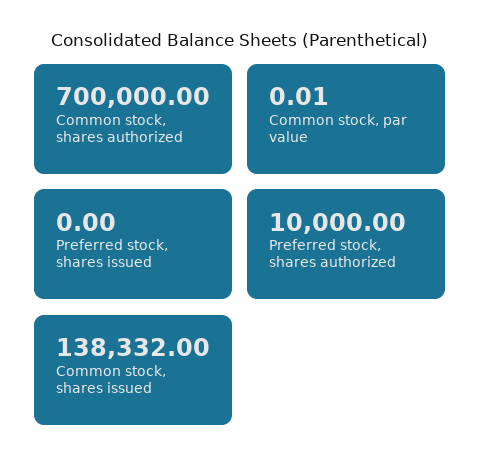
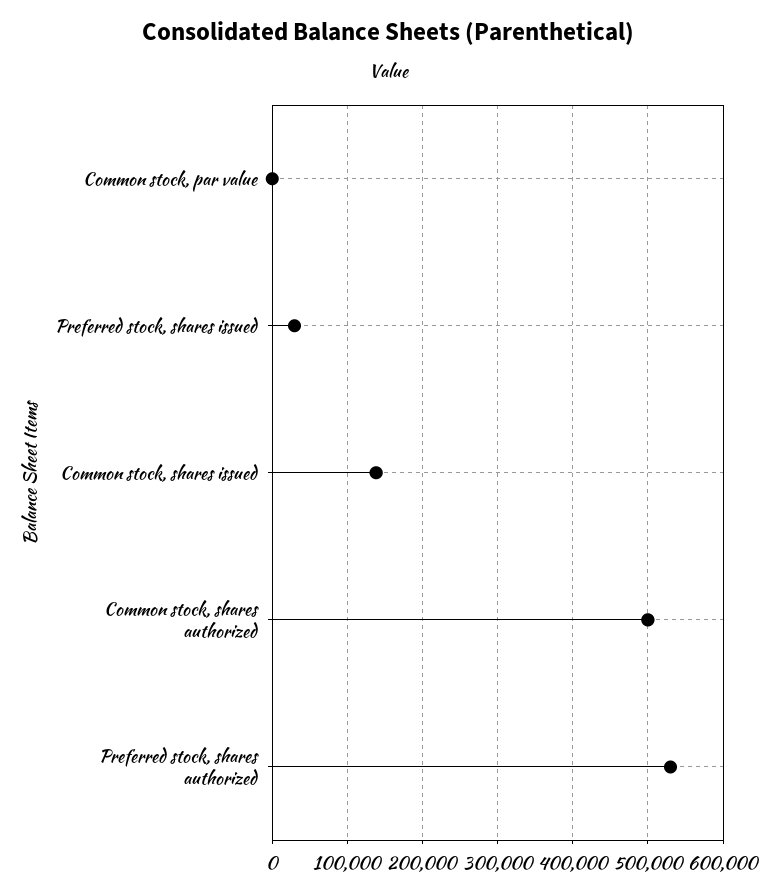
  {
-   "Common stock, shares authorized": 700000,
+   "Common stock, shares authorized": 500000,
    "Common stock, par value": 0.01,
-   "Preferred stock, shares issued": 0,
+   "Preferred stock, shares issued": 30000,
-   "Preferred stock, shares authorized": 10000,
+   "Preferred stock, shares authorized": 530000,
    "Common stock, shares issued": 138332
  }

